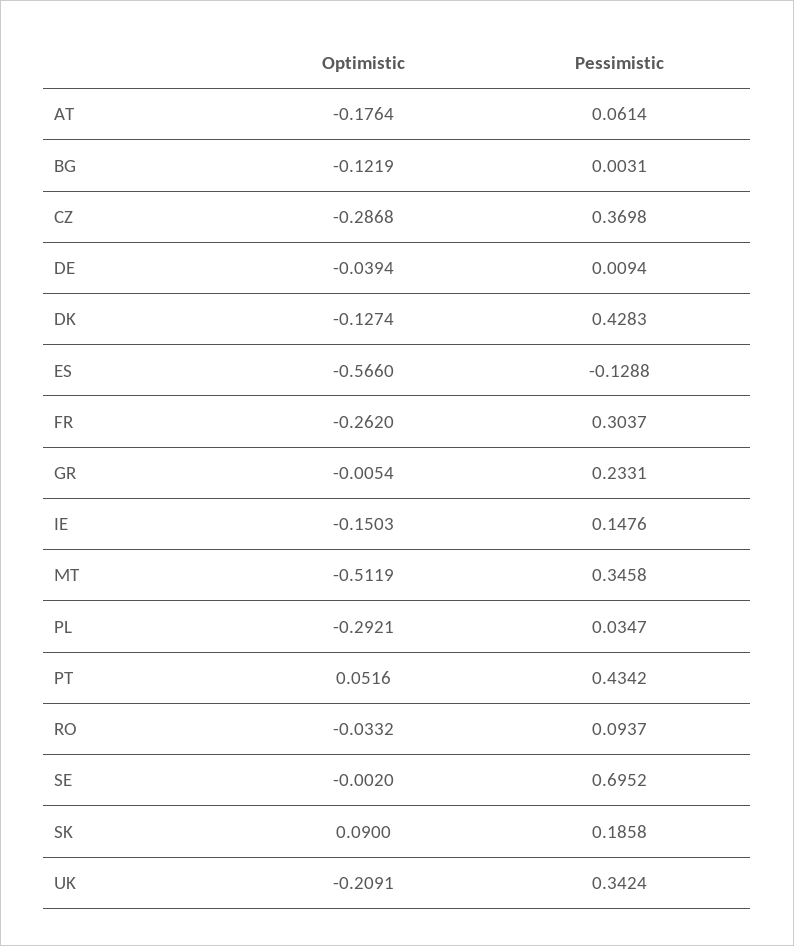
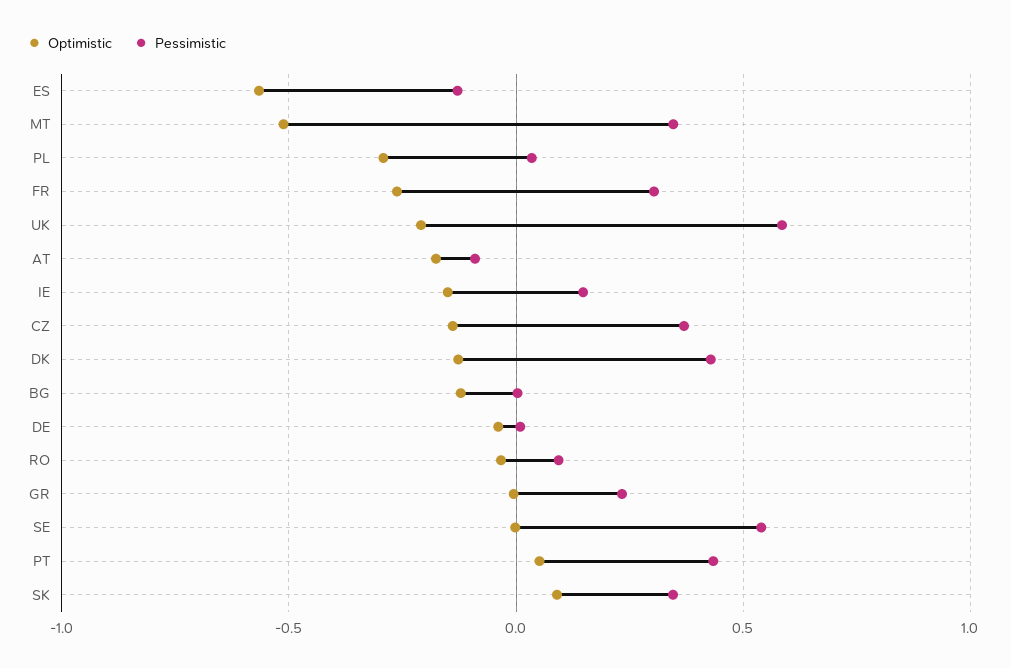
  {
    "Optimistic": {
      "AT": -0.1764,
      "BG": -0.1219,
-     "CZ": -0.2868,
+     "CZ": -0.15,
      "DE": -0.0394,
      "DK": -0.1274,
      "ES": -0.566,
      "FR": -0.262,
      "GR": -0.0054,
      "IE": -0.1503,
      "MT": -0.5119,
      "PL": -0.2921,
      "PT": 0.0516,
      "RO": -0.0332,
      "SE": -0.002,
      "SK": 0.09,
      "UK": -0.2091
    },
    "Pessimistic": {
-     "AT": 0.0614,
+     "AT": -0.1,
      "BG": 0.0031,
      "CZ": 0.3698,
      "DE": 0.0094,
      "DK": 0.4283,
      "ES": -0.1288,
      "FR": 0.3037,
      "GR": 0.2331,
      "IE": 0.1476,
      "MT": 0.3458,
      "PL": 0.0347,
      "PT": 0.4342,
      "RO": 0.0937,
-     "SE": 0.6952,
+     "SE": 0.55,
-     "SK": 0.1858,
+     "SK": 0.35,
-     "UK": 0.3424
+     "UK": 0.6
    }
  }

